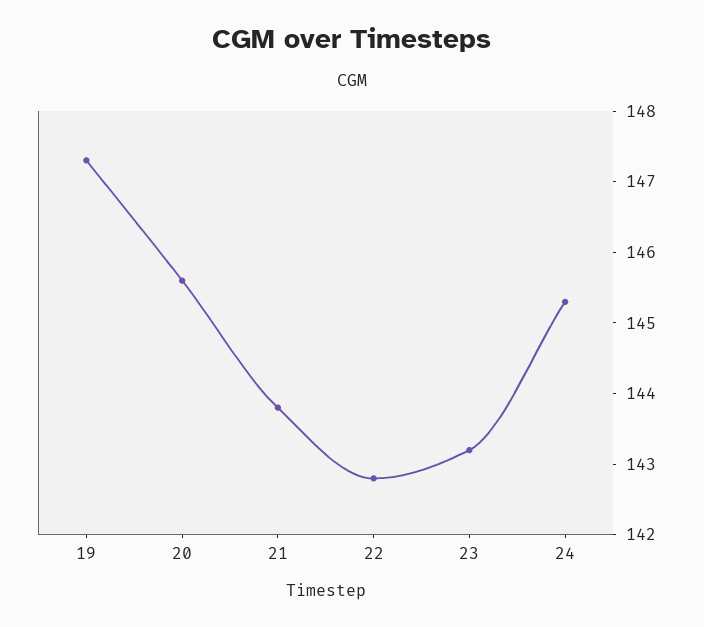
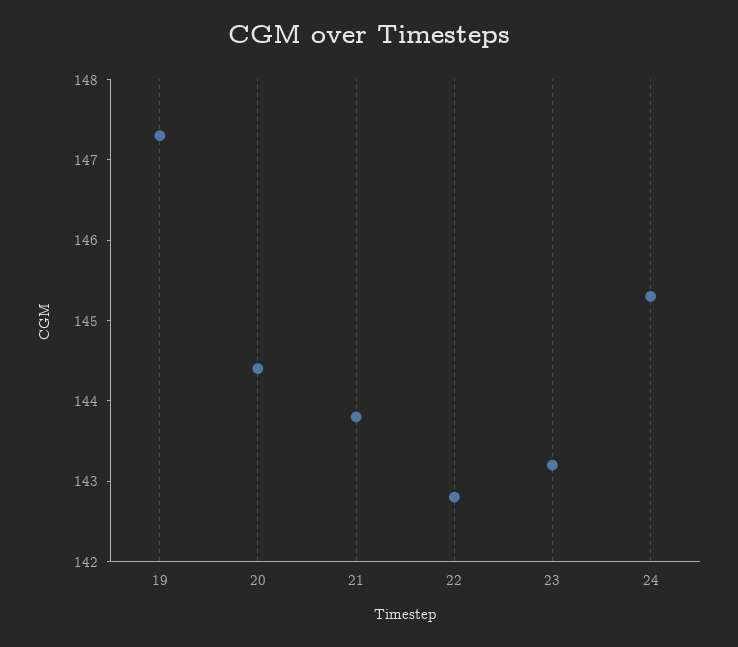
  {
    "19": 147.3,
-   "20": 145.5,
+   "20": 144.4,
    "21": 143.8,
    "22": 142.8,
    "23": 143.2,
    "24": 145.3
  }

